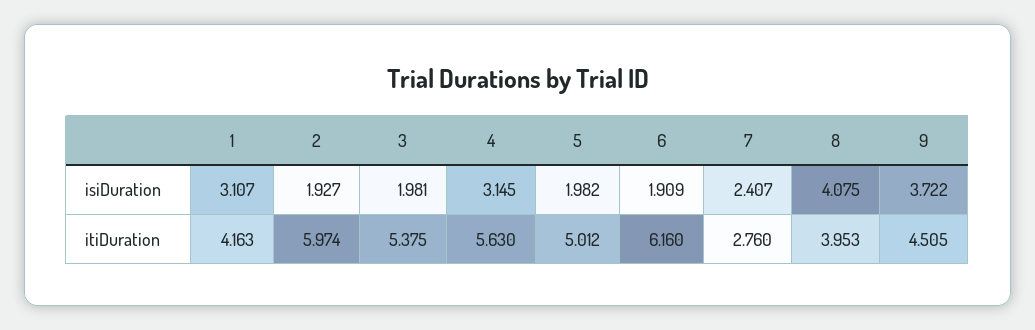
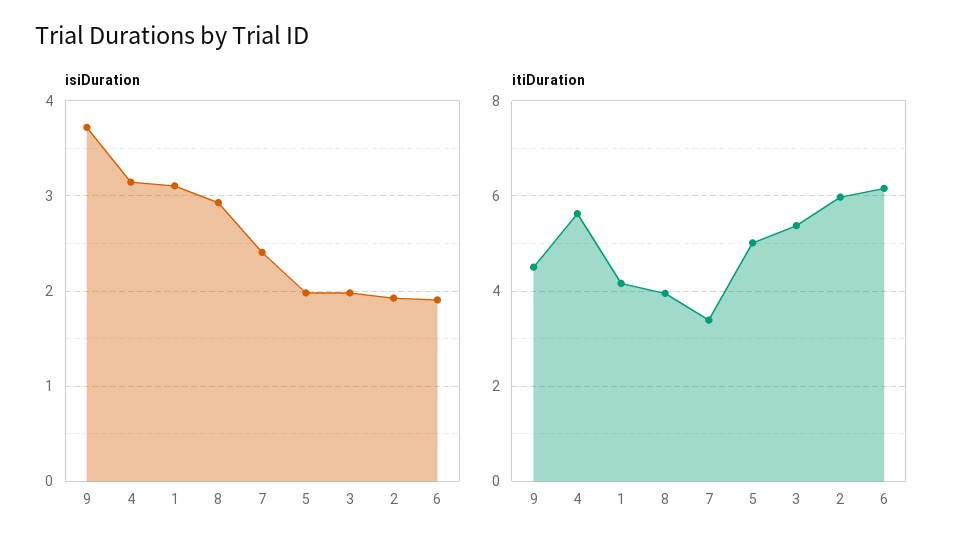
  {
    "isiDuration": {
      "1": 3.107,
      "2": 1.927,
      "3": 1.981,
      "4": 3.145,
      "5": 1.982,
      "6": 1.909,
      "7": 2.407,
-     "8": 4.075,
+     "8": 2.9,
      "9": 3.722
    },
    "itiDuration": {
      "1": 4.163,
      "2": 5.974,
      "3": 5.375,
      "4": 5.63,
      "5": 5.012,
      "6": 6.16,
-     "7": 2.76,
+     "7": 3.4,
      "8": 3.953,
      "9": 4.505
    }
  }

